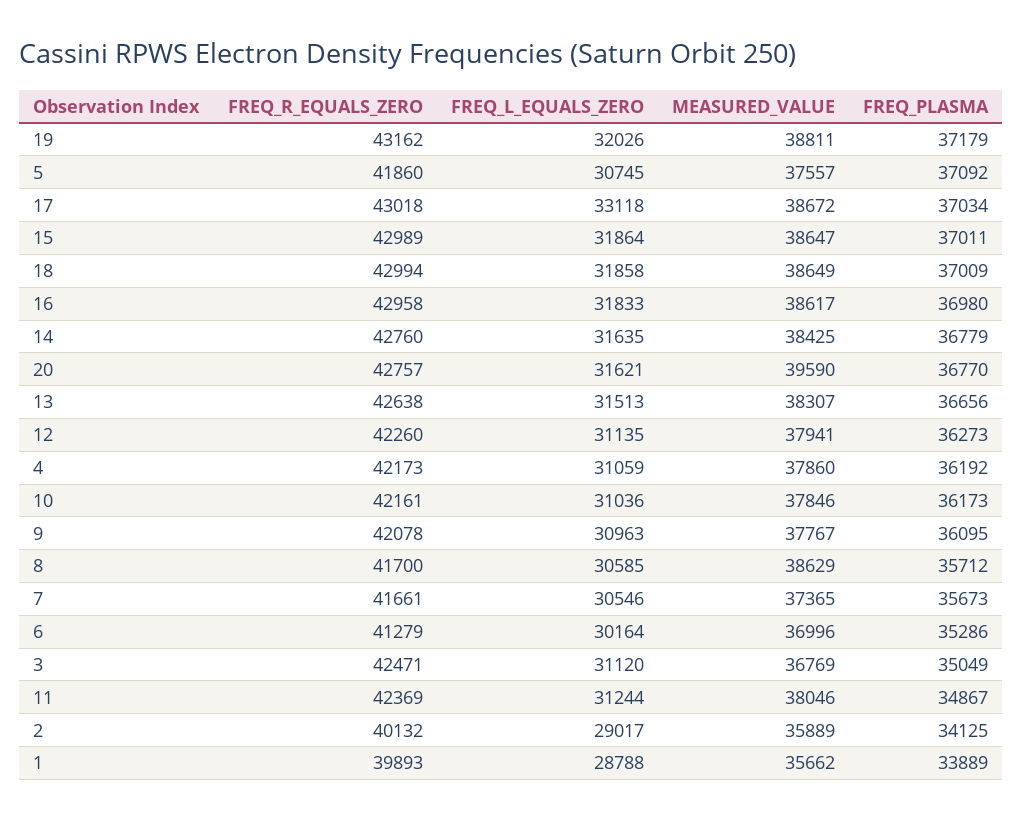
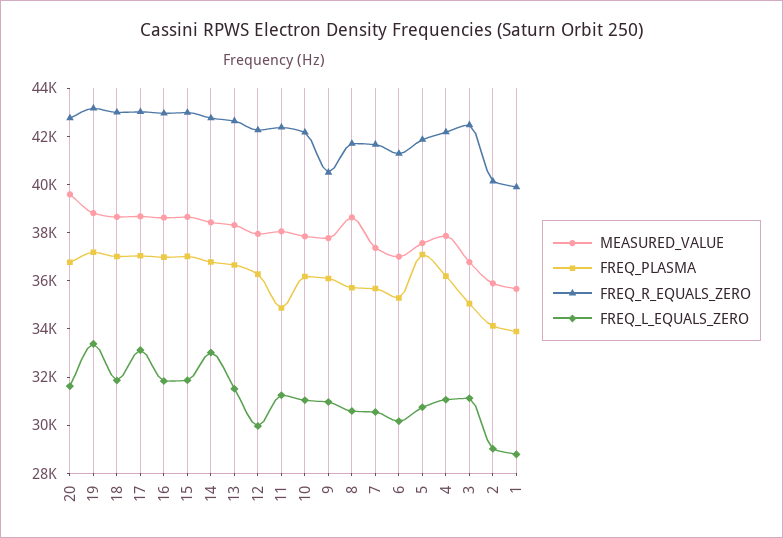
  {
    "FREQ_R_EQUALS_ZERO": {
      "19": 43162,
      "5": 41860,
      "17": 43018,
      "15": 42989,
      "18": 42994,
      "16": 42958,
      "14": 42760,
      "20": 42757,
      "13": 42638,
      "12": 42260,
      "4": 42173,
      "10": 42161,
-     "9": 42078,
+     "9": 40500,
      "8": 41700,
      "7": 41661,
      "6": 41279,
      "3": 42471,
      "11": 42369,
      "2": 40132,
      "1": 39893
    },
    "FREQ_L_EQUALS_ZERO": {
-     "19": 32026,
+     "19": 33500,
      "5": 30745,
      "17": 33118,
      "15": 31864,
      "18": 31858,
      "16": 31833,
-     "14": 31635,
+     "14": 33000,
      "20": 31621,
      "13": 31513,
-     "12": 31135,
+     "12": 30000,
      "4": 31059,
      "10": 31036,
      "9": 30963,
      "8": 30585,
      "7": 30546,
      "6": 30164,
      "3": 31120,
      "11": 31244,
      "2": 29017,
      "1": 28788
    },
    "MEASURED_VALUE": {
      "19": 38811,
      "5": 37557,
      "17": 38672,
      "15": 38647,
      "18": 38649,
      "16": 38617,
      "14": 38425,
      "20": 39590,
      "13": 38307,
      "12": 37941,
      "4": 37860,
      "10": 37846,
      "9": 37767,
      "8": 38629,
      "7": 37365,
      "6": 36996,
      "3": 36769,
      "11": 38046,
      "2": 35889,
      "1": 35662
    },
    "FREQ_PLASMA": {
      "19": 37179,
      "5": 37092,
      "17": 37034,
      "15": 37011,
      "18": 37009,
      "16": 36980,
      "14": 36779,
      "20": 36770,
      "13": 36656,
      "12": 36273,
      "4": 36192,
      "10": 36173,
      "9": 36095,
      "8": 35712,
      "7": 35673,
      "6": 35286,
      "3": 35049,
      "11": 34867,
      "2": 34125,
      "1": 33889
    }
  }

